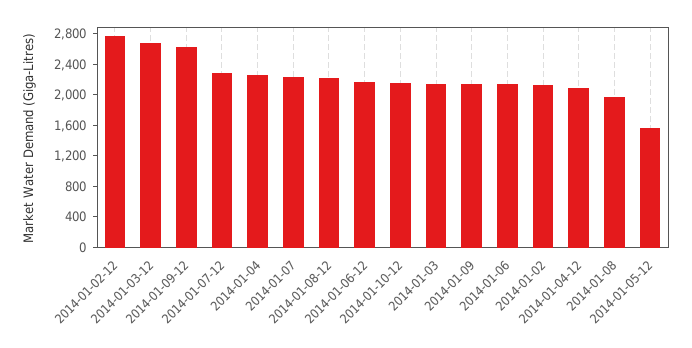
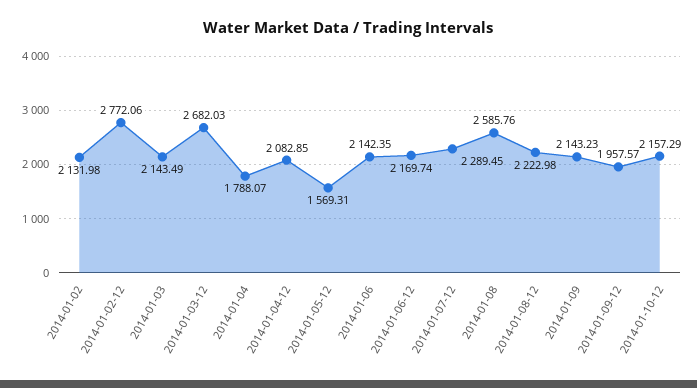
  {
    "2014-01-02-12": 2772.06,
    "2014-01-03-12": 2682.03,
-   "2014-01-09-12": 2600,
+   "2014-01-09-12": 1957.57,
    "2014-01-07-12": 2289.45,
-   "2014-01-04": 2200,
+   "2014-01-04": 1788.07,
-   "2014-01-07": 2200,
    "2014-01-08-12": 2222.98,
    "2014-01-06-12": 2169.74,
    "2014-01-10-12": 2157.29,
    "2014-01-03": 2143.49,
    "2014-01-09": 2143.23,
    "2014-01-06": 2142.35,
    "2014-01-02": 2131.98,
    "2014-01-04-12": 2082.85,
-   "2014-01-08": 2000,
+   "2014-01-08": 2585.76,
    "2014-01-05-12": 1569.31
  }

